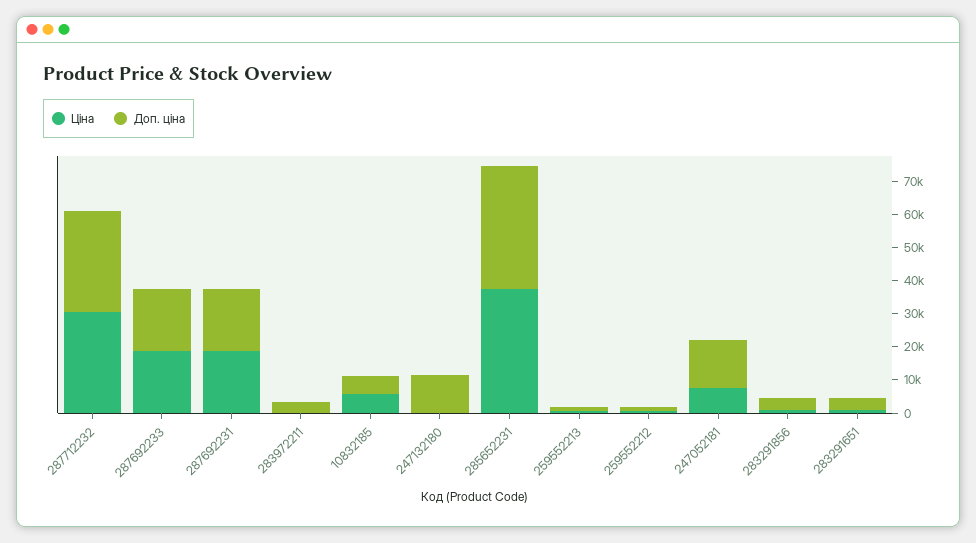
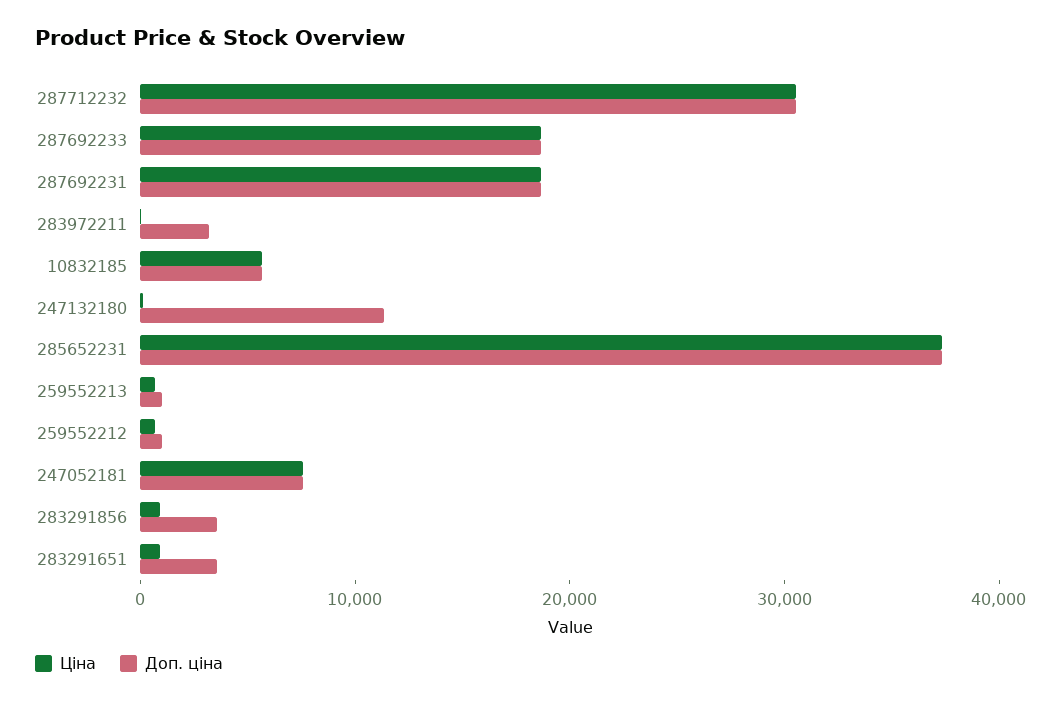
  {
    "Ціна": {
      "287712232": 30000,
      "287692233": 18000,
      "287692231": 18000,
      "283972211": 0,
      "10832185": 6000,
      "247132180": 0,
      "285652231": 38000,
      "259552213": 0,
      "259552212": 0,
      "247052181": 8000,
      "283291856": 0,
      "283291651": 0
    },
    "Доп. ціна": {
      "287712232": 30000,
      "287692233": 18000,
      "287692231": 18000,
      "283972211": 4000,
      "10832185": 6000,
      "247132180": 12000,
      "285652231": 38000,
      "259552213": 2000,
      "259552212": 2000,
-     "247052181": 15000,
+     "247052181": 8000,
      "283291856": 4000,
      "283291651": 4000
    }
  }

